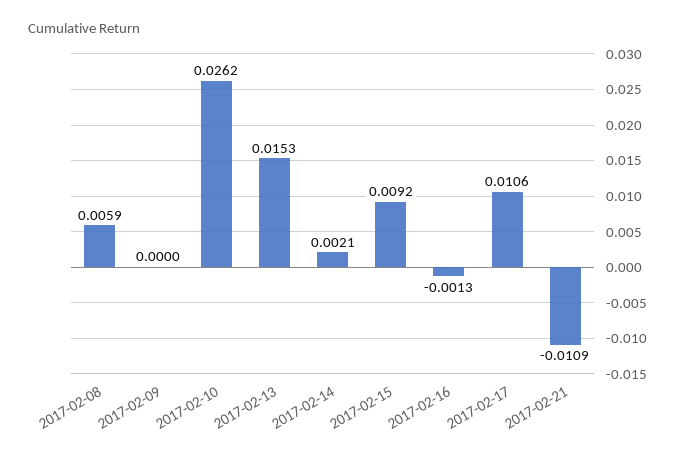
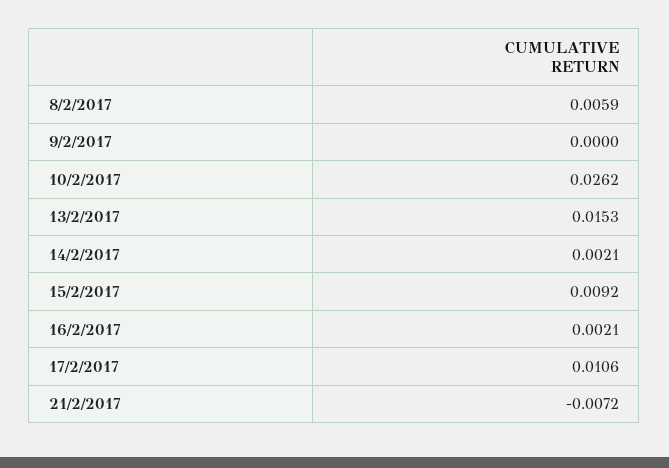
  {
    "2017-02-08": 0.0059,
    "2017-02-09": 0,
    "2017-02-10": 0.0262,
    "2017-02-13": 0.0153,
    "2017-02-14": 0.0021,
    "2017-02-15": 0.0092,
-   "2017-02-16": -0.0013,
+   "2017-02-16": 0.0021,
    "2017-02-17": 0.0106,
-   "2017-02-21": -0.0109
+   "2017-02-21": -0.0072
  }

